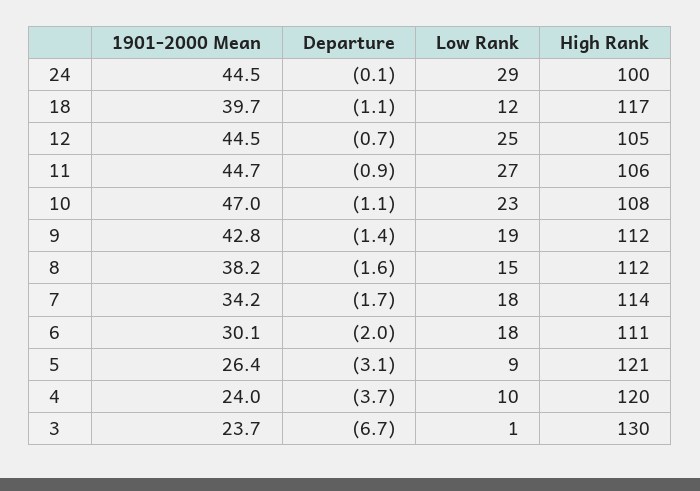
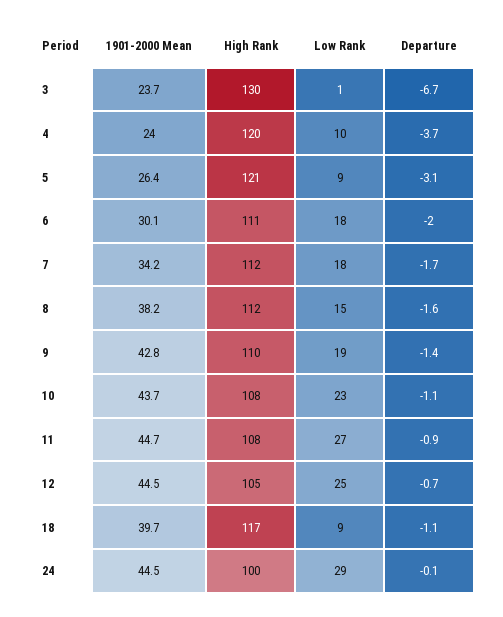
  {
    "1901-2000 Mean": {
      "24": 44.5,
      "18": 39.7,
      "12": 44.5,
      "11": 44.7,
-     "10": 47,
+     "10": 43.7,
      "9": 42.8,
      "8": 38.2,
      "7": 34.2,
      "6": 30.1,
      "5": 26.4,
      "4": 24,
      "3": 23.7
    },
    "Departure": {
      "24": -0.1,
      "18": -1.1,
      "12": -0.7,
      "11": -0.9,
      "10": -1.1,
      "9": -1.4,
      "8": -1.6,
      "7": -1.7,
      "6": -2,
      "5": -3.1,
      "4": -3.7,
      "3": -6.7
    },
    "Low Rank": {
      "24": 29,
-     "18": 12,
+     "18": 9,
      "12": 25,
      "11": 27,
      "10": 23,
      "9": 19,
      "8": 15,
      "7": 18,
      "6": 18,
      "5": 9,
      "4": 10,
      "3": 1
    },
    "High Rank": {
      "24": 100,
      "18": 117,
      "12": 105,
-     "11": 106,
+     "11": 108,
      "10": 108,
-     "9": 112,
+     "9": 110,
      "8": 112,
-     "7": 114,
+     "7": 112,
      "6": 111,
      "5": 121,
      "4": 120,
      "3": 130
    }
  }

